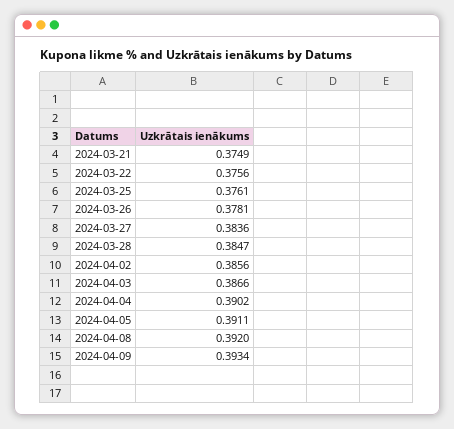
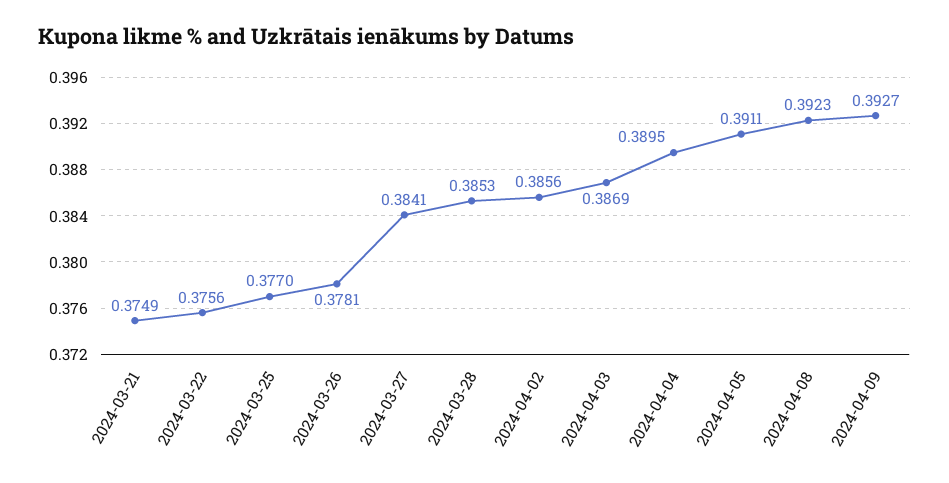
  {
    "2024-03-21": 0.3749,
    "2024-03-22": 0.3756,
-   "2024-03-25": 0.3761,
+   "2024-03-25": 0.377,
    "2024-03-26": 0.3781,
-   "2024-03-27": 0.3836,
+   "2024-03-27": 0.3841,
-   "2024-03-28": 0.3847,
+   "2024-03-28": 0.3853,
    "2024-04-02": 0.3856,
-   "2024-04-03": 0.3866,
+   "2024-04-03": 0.3869,
-   "2024-04-04": 0.3902,
+   "2024-04-04": 0.3895,
    "2024-04-05": 0.3911,
-   "2024-04-08": 0.392,
+   "2024-04-08": 0.3923,
-   "2024-04-09": 0.3934
+   "2024-04-09": 0.3927
  }

